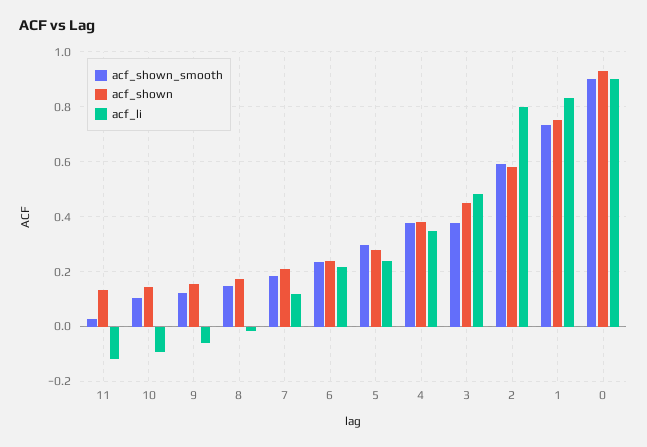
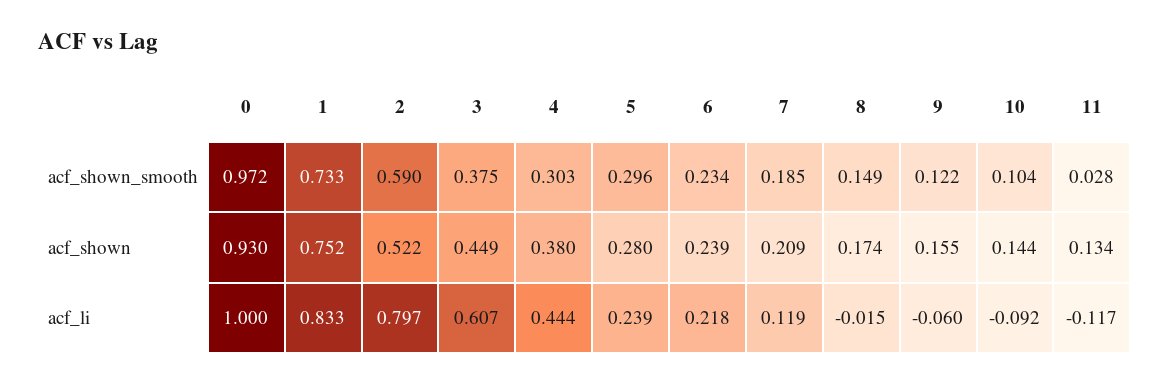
  {
    "acf_shown_smooth": {
      "11": 0.028,
      "10": 0.104,
      "9": 0.122,
      "8": 0.149,
      "7": 0.185,
      "6": 0.234,
      "5": 0.296,
-     "4": 0.375,
+     "4": 0.303,
      "3": 0.375,
      "2": 0.59,
      "1": 0.733,
-     "0": 0.9
+     "0": 0.972
    },
    "acf_shown": {
      "11": 0.134,
      "10": 0.144,
      "9": 0.155,
      "8": 0.174,
      "7": 0.209,
      "6": 0.239,
      "5": 0.28,
      "4": 0.38,
      "3": 0.449,
-     "2": 0.575,
+     "2": 0.522,
      "1": 0.752,
      "0": 0.93
    },
    "acf_li": {
      "11": -0.117,
      "10": -0.092,
      "9": -0.06,
      "8": -0.015,
      "7": 0.119,
      "6": 0.218,
      "5": 0.239,
-     "4": 0.35,
+     "4": 0.444,
-     "3": 0.475,
+     "3": 0.607,
      "2": 0.797,
      "1": 0.833,
-     "0": 0.9
+     "0": 1
    }
  }

